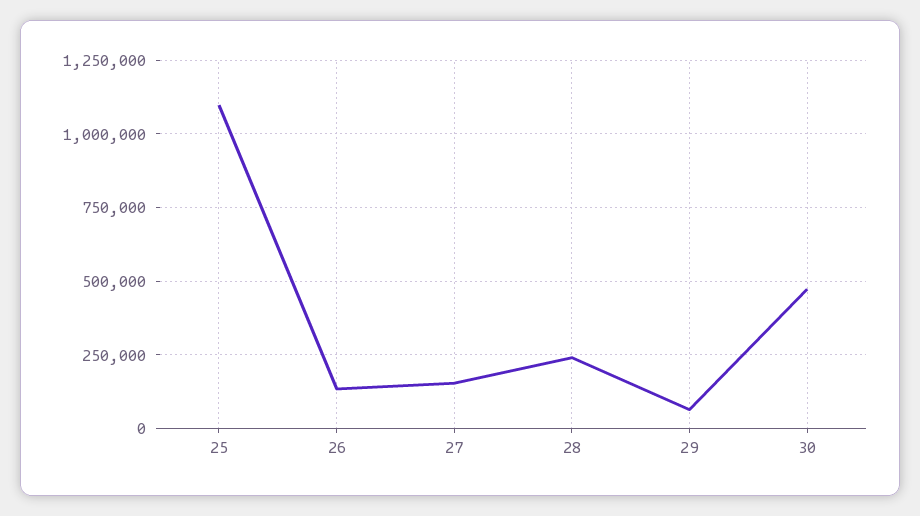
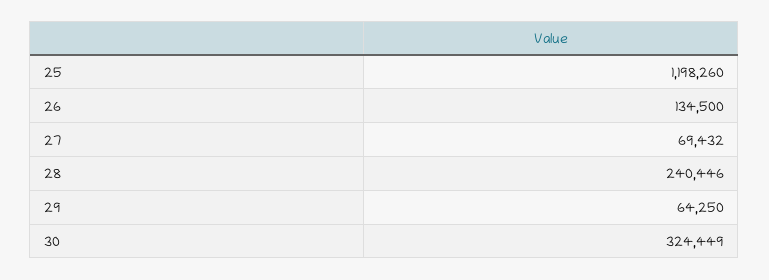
  {
-   "25": 1100000,
+   "25": 1198260,
    "26": 134500,
-   "27": 150000,
+   "27": 69432,
    "28": 240446,
    "29": 64250,
-   "30": 475000
+   "30": 324449
  }

